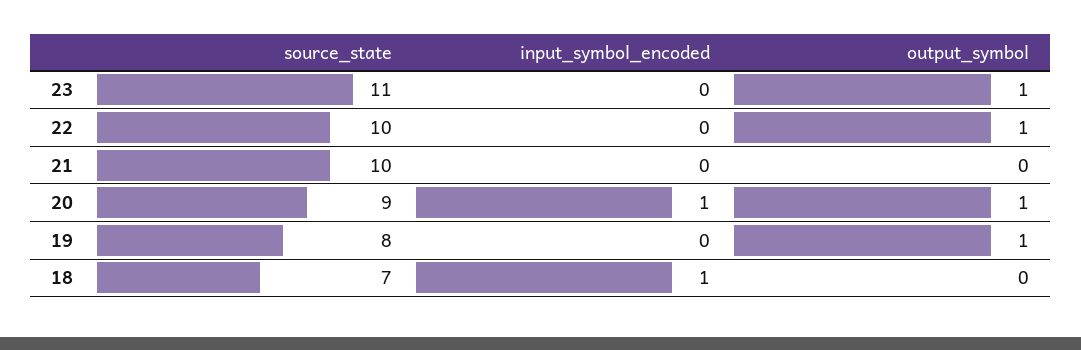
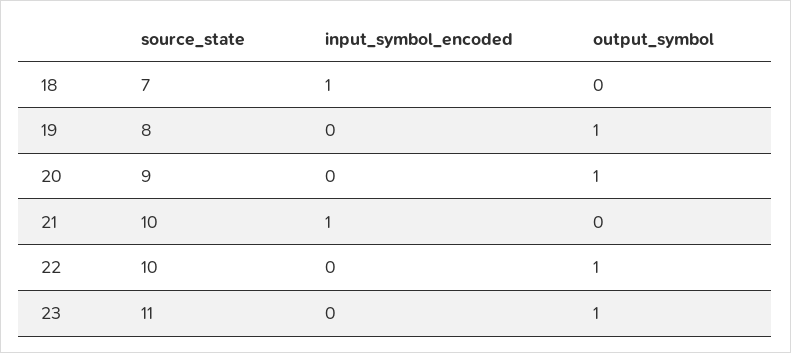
  {
    "source_state": {
      "23": 11,
      "22": 10,
      "21": 10,
      "20": 9,
      "19": 8,
      "18": 7
    },
    "input_symbol_encoded": {
      "23": 0,
      "22": 0,
-     "21": 0,
+     "21": 1,
-     "20": 1,
+     "20": 0,
      "19": 0,
      "18": 1
    },
    "output_symbol": {
      "23": 1,
      "22": 1,
      "21": 0,
      "20": 1,
      "19": 1,
      "18": 0
    }
  }

